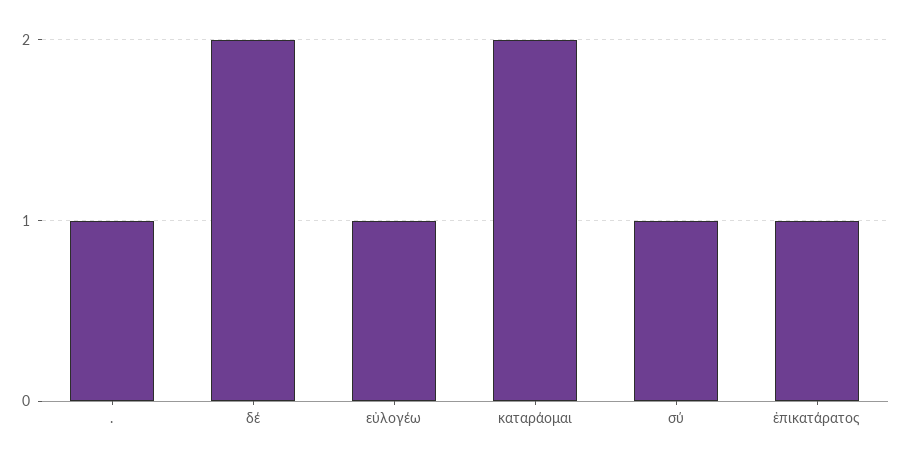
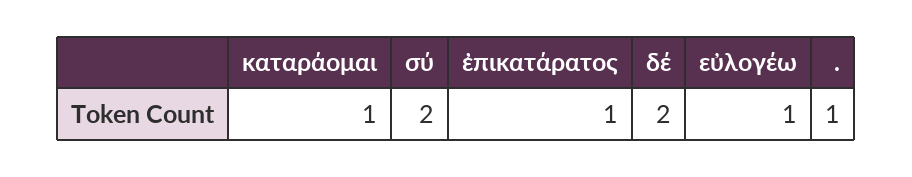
  {
    ".": 1,
    "δέ": 2,
    "εὐλογέω": 1,
-   "καταράομαι": 2,
+   "καταράομαι": 1,
-   "σύ": 1,
+   "σύ": 2,
    "ἐπικατάρατος": 1
  }

